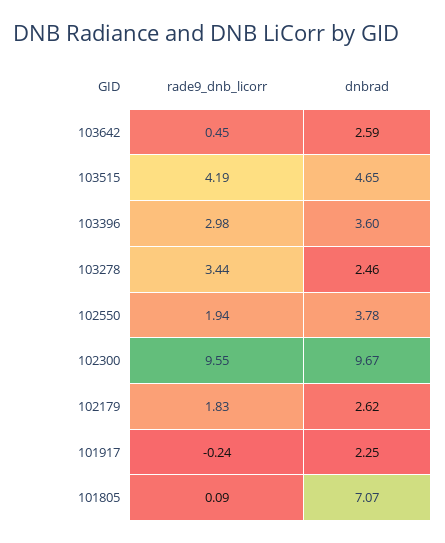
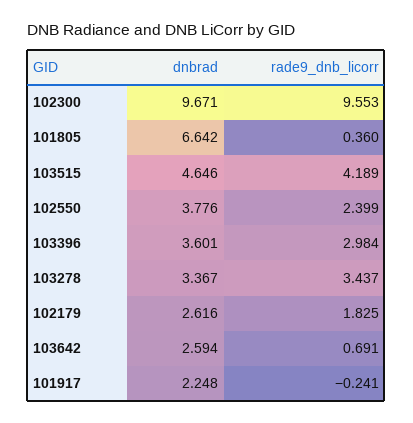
  {
    "rade9_dnb_licorr": {
-     "103642": 0.45,
+     "103642": 0.691,
      "103515": 4.189,
      "103396": 2.984,
      "103278": 3.437,
-     "102550": 1.94,
+     "102550": 2.399,
      "102300": 9.553,
      "102179": 1.825,
      "101917": -0.241,
-     "101805": 0.09
+     "101805": 0.36
    },
    "dnbrad": {
      "103642": 2.594,
      "103515": 4.646,
      "103396": 3.601,
-     "103278": 2.46,
+     "103278": 3.367,
      "102550": 3.776,
      "102300": 9.671,
      "102179": 2.616,
      "101917": 2.248,
-     "101805": 7.07
+     "101805": 6.642
    }
  }

